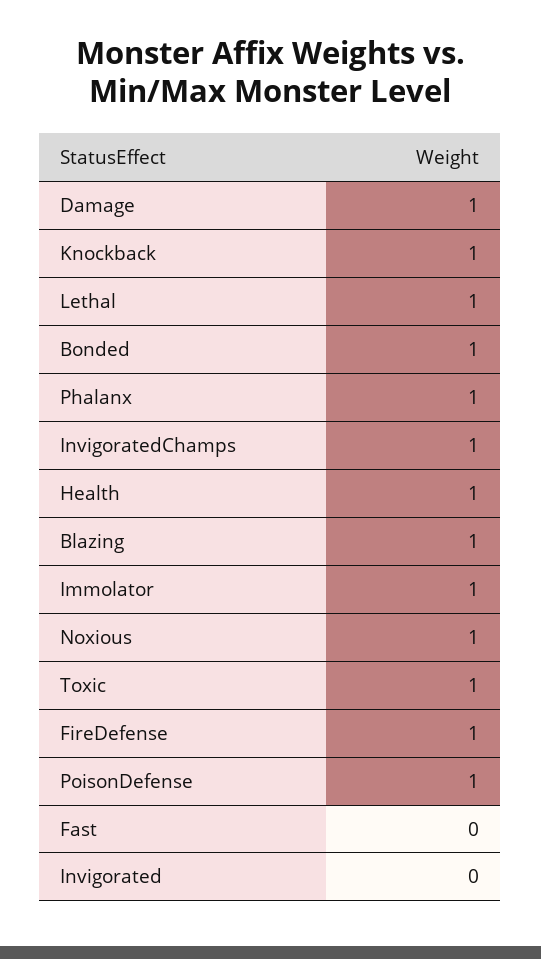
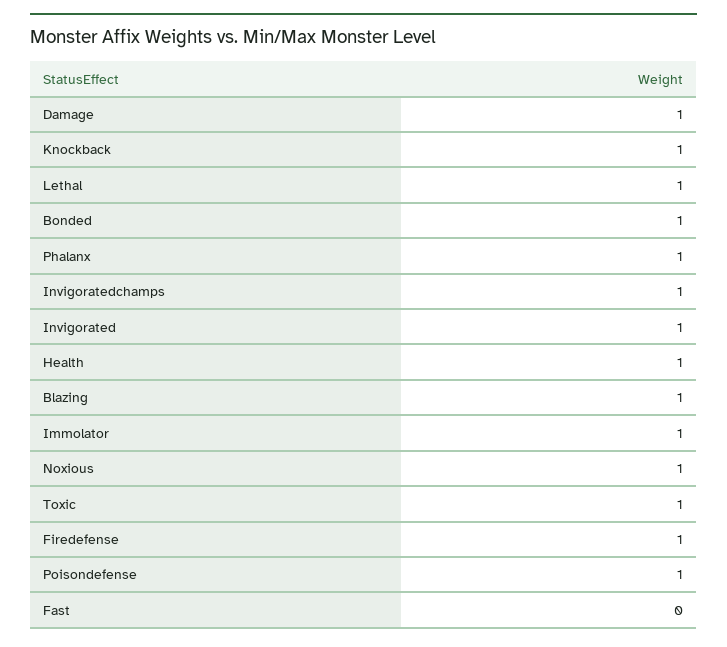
  {
    "Damage": 1,
    "Knockback": 1,
    "Lethal": 1,
    "Bonded": 1,
    "Phalanx": 1,
    "InvigoratedChamps": 1,
    "Health": 1,
    "Blazing": 1,
    "Immolator": 1,
    "Noxious": 1,
    "Toxic": 1,
    "FireDefense": 1,
    "PoisonDefense": 1,
    "Fast": 0,
-   "Invigorated": 0
+   "Invigorated": 1
  }

